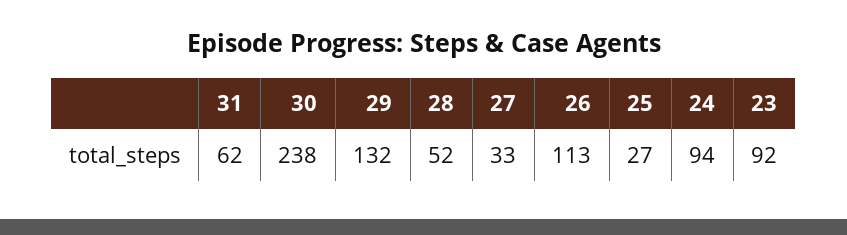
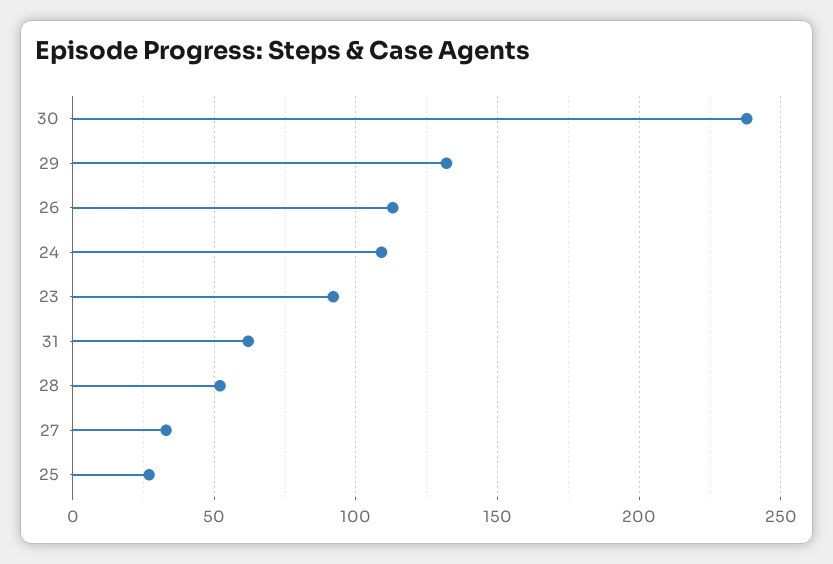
  {
    "31": 62,
    "30": 238,
    "29": 132,
    "28": 52,
    "27": 33,
    "26": 113,
    "25": 27,
-   "24": 94,
+   "24": 110,
    "23": 92
  }

